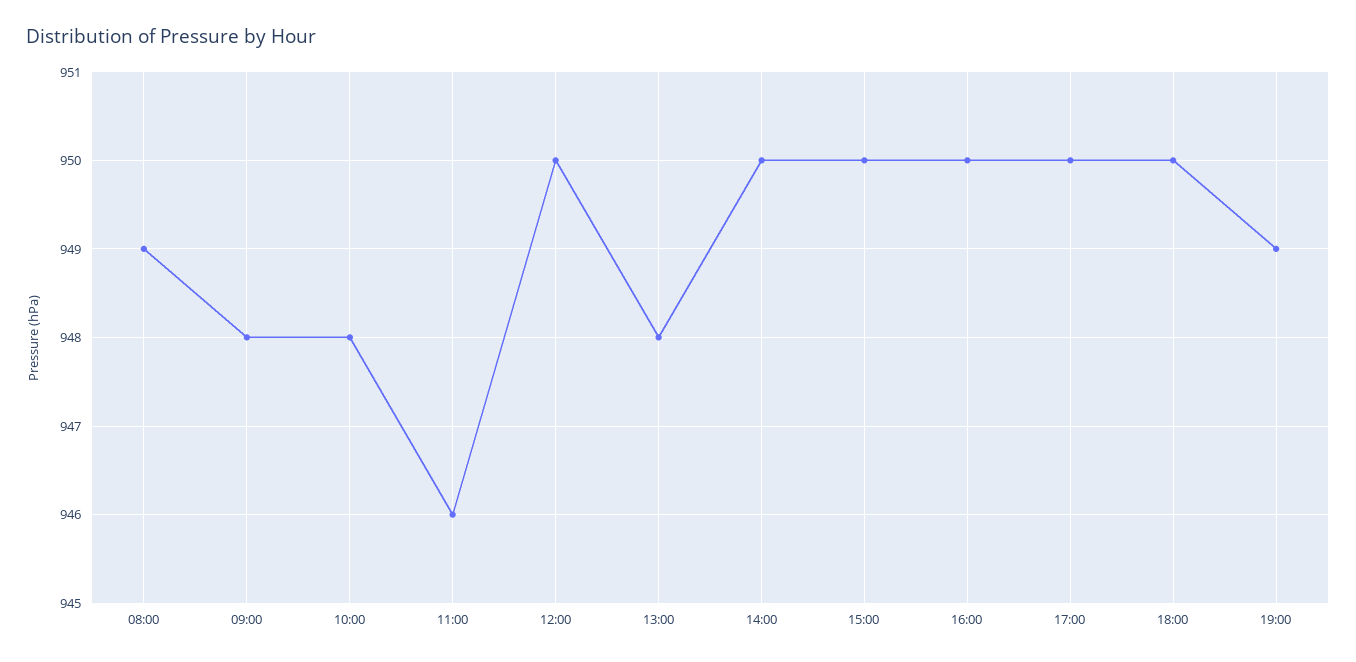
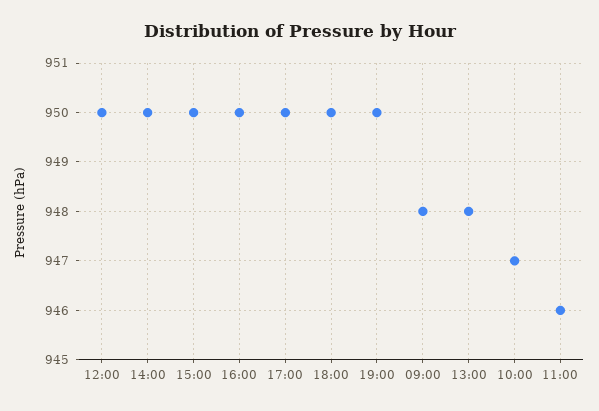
  {
-   "08:00": 949,
    "09:00": 948,
-   "10:00": 948,
+   "10:00": 947,
    "11:00": 946,
    "12:00": 950,
    "13:00": 948,
    "14:00": 950,
    "15:00": 950,
    "16:00": 950,
    "17:00": 950,
    "18:00": 950,
-   "19:00": 949
+   "19:00": 950
  }

